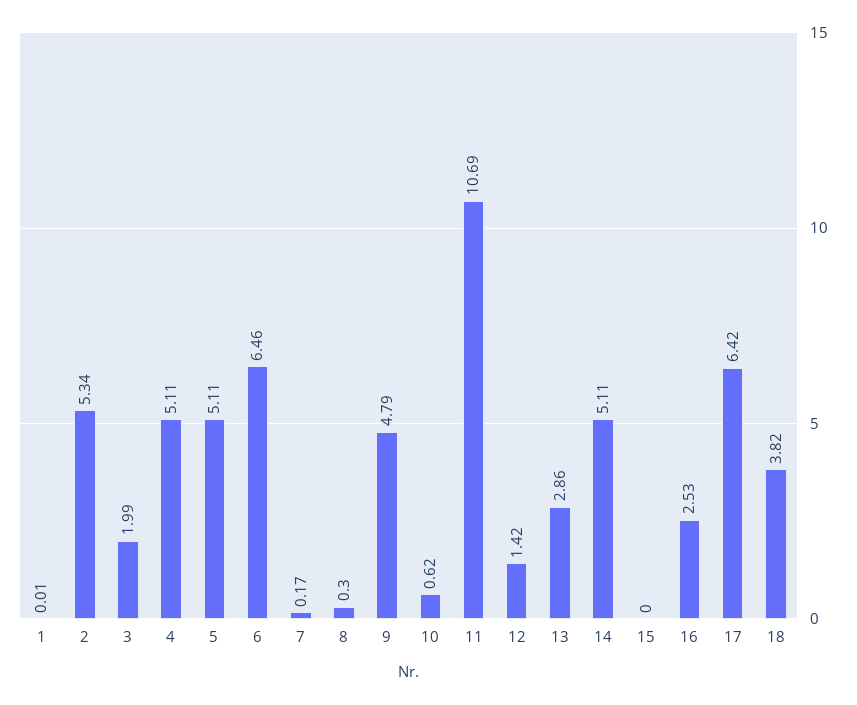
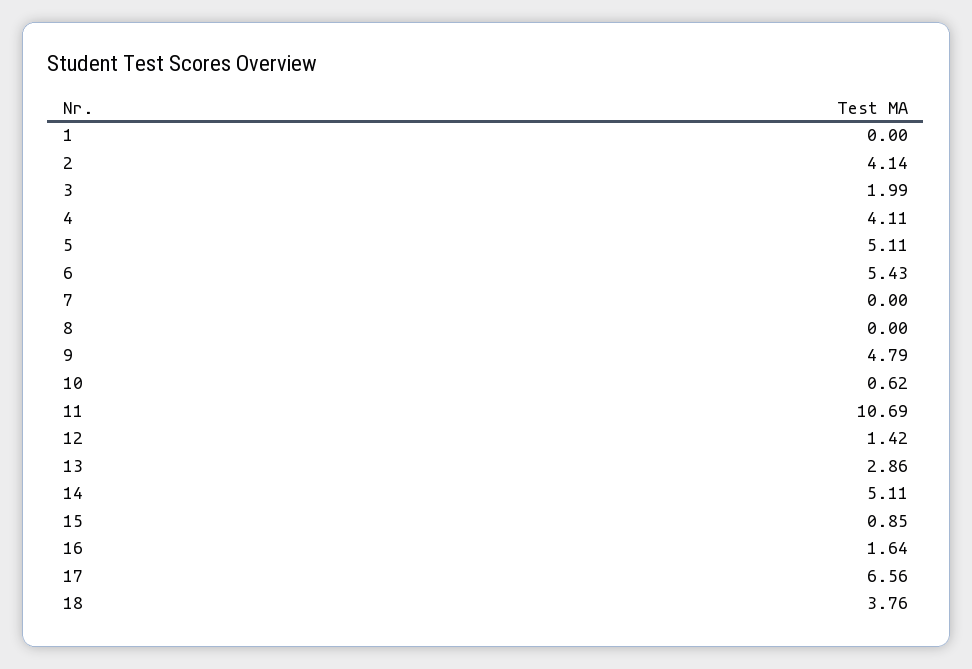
  {
-   "1": 0.01,
+   "1": 0,
-   "2": 5.34,
+   "2": 4.14,
    "3": 1.99,
-   "4": 5.11,
+   "4": 4.11,
    "5": 5.11,
-   "6": 6.46,
+   "6": 5.43,
-   "7": 0.17,
+   "7": 0,
-   "8": 0.3,
+   "8": 0,
    "9": 4.79,
    "10": 0.62,
    "11": 10.69,
    "12": 1.42,
    "13": 2.86,
    "14": 5.11,
-   "15": 0,
+   "15": 0.85,
-   "16": 2.53,
+   "16": 1.64,
-   "17": 6.42,
+   "17": 6.56,
-   "18": 3.82
+   "18": 3.76
  }

